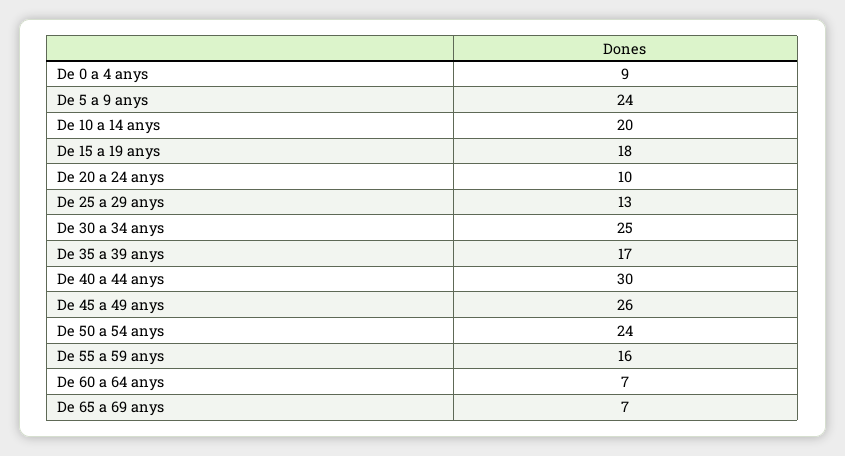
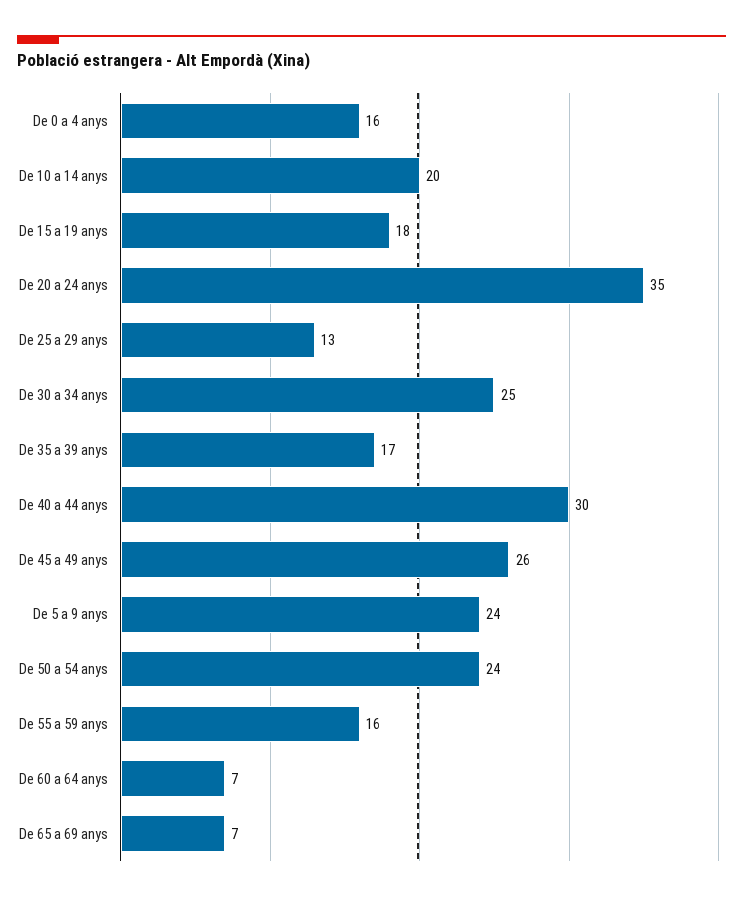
  {
-   "De 0 a 4 anys": 9,
+   "De 0 a 4 anys": 16,
    "De 5 a 9 anys": 24,
    "De 10 a 14 anys": 20,
    "De 15 a 19 anys": 18,
-   "De 20 a 24 anys": 10,
+   "De 20 a 24 anys": 35,
    "De 25 a 29 anys": 13,
    "De 30 a 34 anys": 25,
    "De 35 a 39 anys": 17,
    "De 40 a 44 anys": 30,
    "De 45 a 49 anys": 26,
    "De 50 a 54 anys": 24,
    "De 55 a 59 anys": 16,
    "De 60 a 64 anys": 7,
    "De 65 a 69 anys": 7
  }

